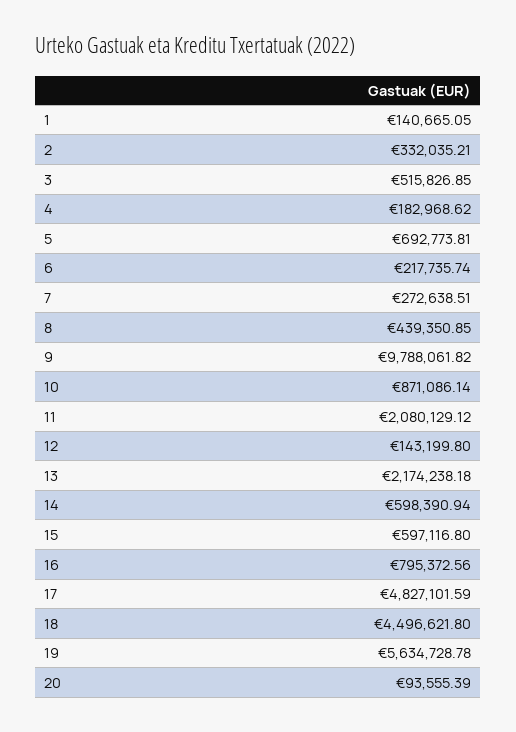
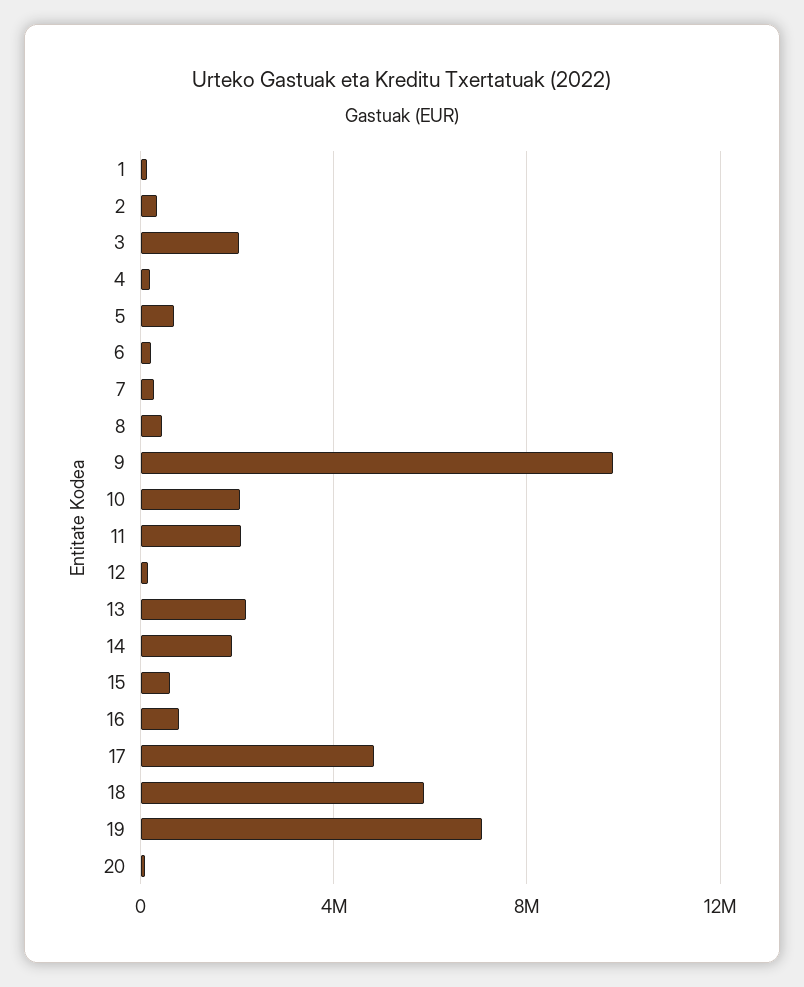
  {
    "1": 140665.05,
    "2": 332035.21,
-   "3": 515826.85,
+   "3": 2000000,
    "4": 182968.62,
    "5": 692773.81,
    "6": 217735.74,
    "7": 272638.51,
    "8": 439350.85,
    "9": 9788061.82,
-   "10": 871086.14,
+   "10": 2000000,
    "11": 2080129.12,
    "12": 143199.8,
    "13": 2174238.18,
-   "14": 598390.94,
+   "14": 2000000,
    "15": 597116.8,
    "16": 795372.56,
    "17": 4827101.59,
-   "18": 4496621.8,
+   "18": 6000000,
-   "19": 5634728.78,
+   "19": 7000000,
    "20": 93555.39
  }

